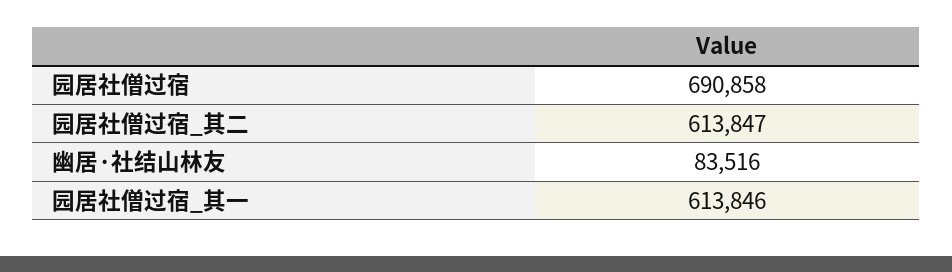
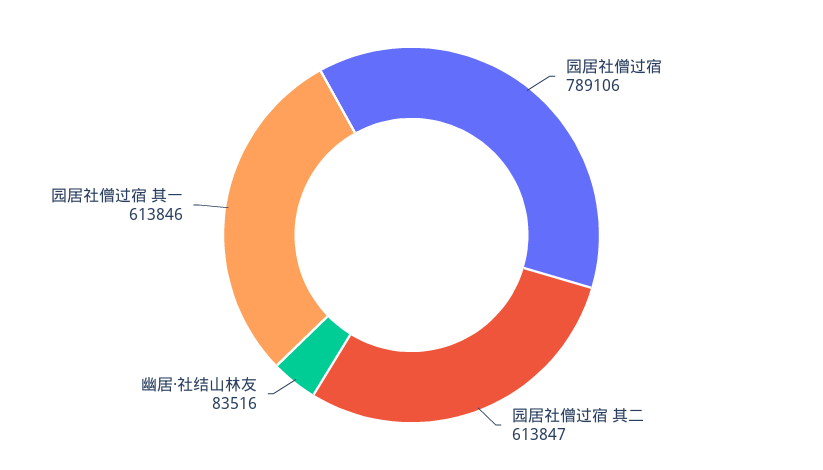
  {
-   "园居社僧过宿": 690858,
+   "园居社僧过宿": 789106,
    "园居社僧过宿_其二": 613847,
    "幽居·社结山林友": 83516,
    "园居社僧过宿_其一": 613846
  }

